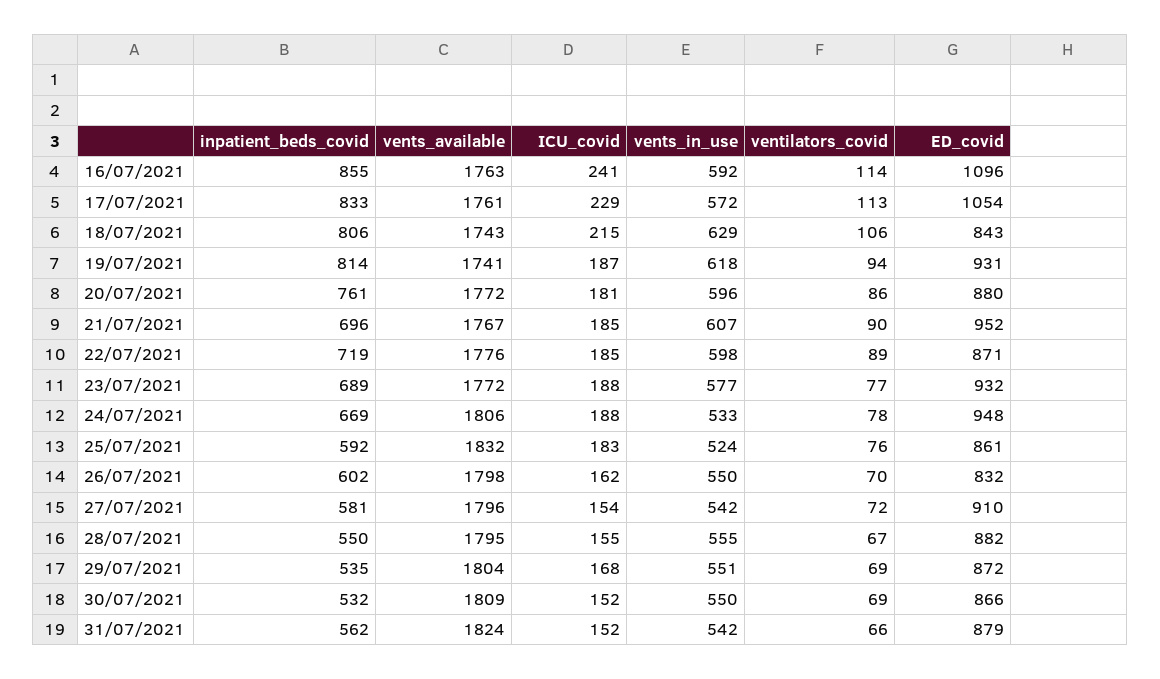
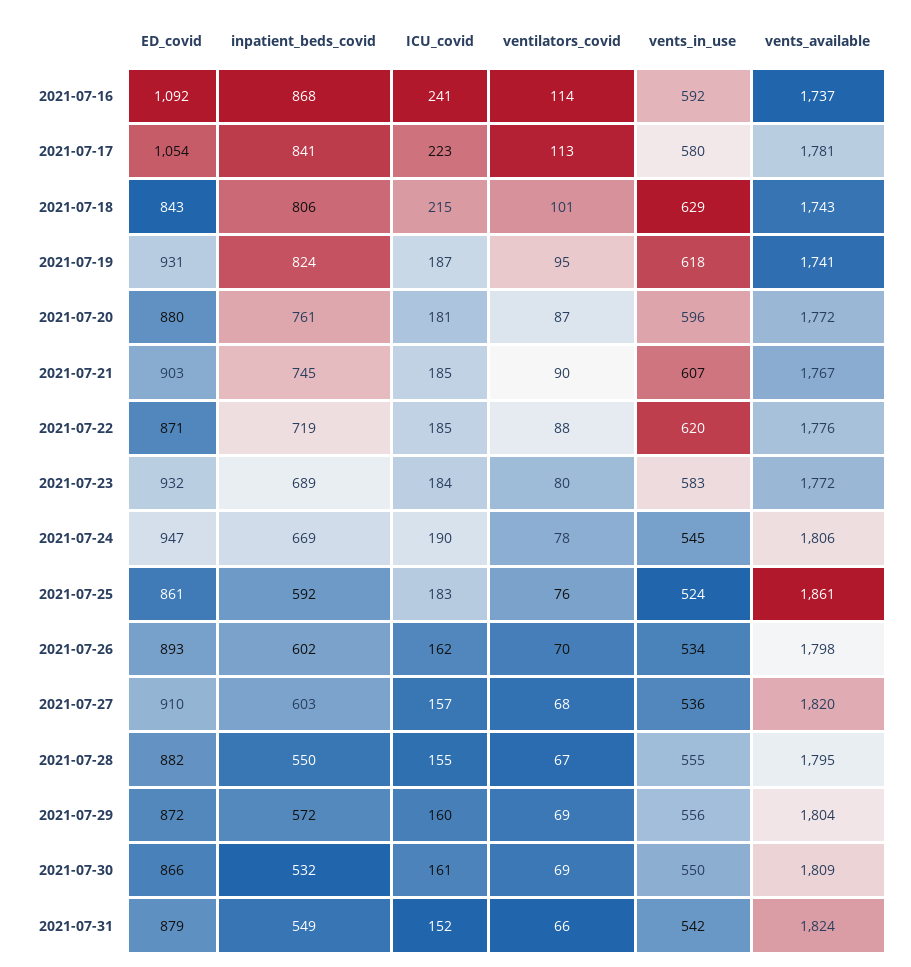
  {
    "inpatient_beds_covid": {
-     "16/07/2021": 855,
+     "16/07/2021": 868,
-     "17/07/2021": 833,
+     "17/07/2021": 841,
      "18/07/2021": 806,
-     "19/07/2021": 814,
+     "19/07/2021": 824,
      "20/07/2021": 761,
-     "21/07/2021": 696,
+     "21/07/2021": 745,
      "22/07/2021": 719,
      "23/07/2021": 689,
      "24/07/2021": 669,
      "25/07/2021": 592,
      "26/07/2021": 602,
-     "27/07/2021": 581,
+     "27/07/2021": 603,
      "28/07/2021": 550,
-     "29/07/2021": 535,
+     "29/07/2021": 572,
      "30/07/2021": 532,
-     "31/07/2021": 562
+     "31/07/2021": 549
    },
    "vents_available": {
-     "16/07/2021": 1763,
+     "16/07/2021": 1737,
-     "17/07/2021": 1761,
+     "17/07/2021": 1781,
      "18/07/2021": 1743,
      "19/07/2021": 1741,
      "20/07/2021": 1772,
      "21/07/2021": 1767,
      "22/07/2021": 1776,
      "23/07/2021": 1772,
      "24/07/2021": 1806,
-     "25/07/2021": 1832,
+     "25/07/2021": 1861,
      "26/07/2021": 1798,
-     "27/07/2021": 1796,
+     "27/07/2021": 1820,
      "28/07/2021": 1795,
      "29/07/2021": 1804,
      "30/07/2021": 1809,
      "31/07/2021": 1824
    },
    "ICU_covid": {
      "16/07/2021": 241,
-     "17/07/2021": 229,
+     "17/07/2021": 223,
      "18/07/2021": 215,
      "19/07/2021": 187,
      "20/07/2021": 181,
      "21/07/2021": 185,
      "22/07/2021": 185,
-     "23/07/2021": 188,
+     "23/07/2021": 184,
-     "24/07/2021": 188,
+     "24/07/2021": 190,
      "25/07/2021": 183,
      "26/07/2021": 162,
-     "27/07/2021": 154,
+     "27/07/2021": 157,
      "28/07/2021": 155,
-     "29/07/2021": 168,
+     "29/07/2021": 160,
-     "30/07/2021": 152,
+     "30/07/2021": 161,
      "31/07/2021": 152
    },
    "vents_in_use": {
      "16/07/2021": 592,
-     "17/07/2021": 572,
+     "17/07/2021": 580,
      "18/07/2021": 629,
      "19/07/2021": 618,
      "20/07/2021": 596,
      "21/07/2021": 607,
-     "22/07/2021": 598,
+     "22/07/2021": 620,
-     "23/07/2021": 577,
+     "23/07/2021": 583,
-     "24/07/2021": 533,
+     "24/07/2021": 545,
      "25/07/2021": 524,
-     "26/07/2021": 550,
+     "26/07/2021": 534,
-     "27/07/2021": 542,
+     "27/07/2021": 536,
      "28/07/2021": 555,
-     "29/07/2021": 551,
+     "29/07/2021": 556,
      "30/07/2021": 550,
      "31/07/2021": 542
    },
    "ventilators_covid": {
      "16/07/2021": 114,
      "17/07/2021": 113,
-     "18/07/2021": 106,
+     "18/07/2021": 101,
-     "19/07/2021": 94,
+     "19/07/2021": 95,
-     "20/07/2021": 86,
+     "20/07/2021": 87,
      "21/07/2021": 90,
-     "22/07/2021": 89,
+     "22/07/2021": 88,
-     "23/07/2021": 77,
+     "23/07/2021": 80,
      "24/07/2021": 78,
      "25/07/2021": 76,
      "26/07/2021": 70,
-     "27/07/2021": 72,
+     "27/07/2021": 68,
      "28/07/2021": 67,
      "29/07/2021": 69,
      "30/07/2021": 69,
      "31/07/2021": 66
    },
    "ED_covid": {
-     "16/07/2021": 1096,
+     "16/07/2021": 1092,
      "17/07/2021": 1054,
      "18/07/2021": 843,
      "19/07/2021": 931,
      "20/07/2021": 880,
-     "21/07/2021": 952,
+     "21/07/2021": 903,
      "22/07/2021": 871,
      "23/07/2021": 932,
-     "24/07/2021": 948,
+     "24/07/2021": 947,
      "25/07/2021": 861,
-     "26/07/2021": 832,
+     "26/07/2021": 893,
      "27/07/2021": 910,
      "28/07/2021": 882,
      "29/07/2021": 872,
      "30/07/2021": 866,
      "31/07/2021": 879
    }
  }

